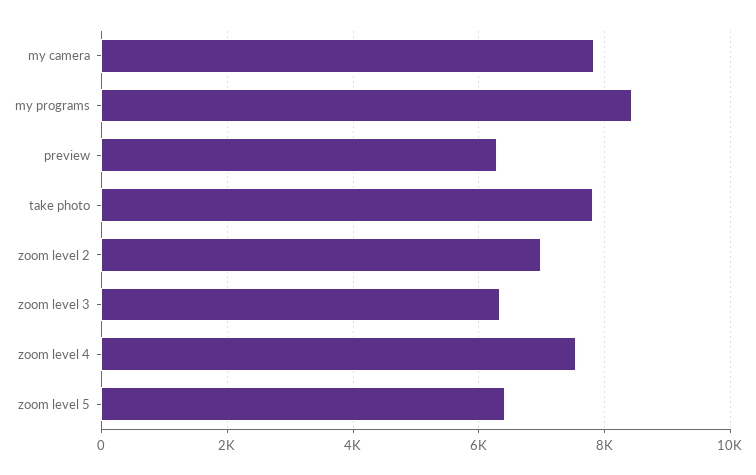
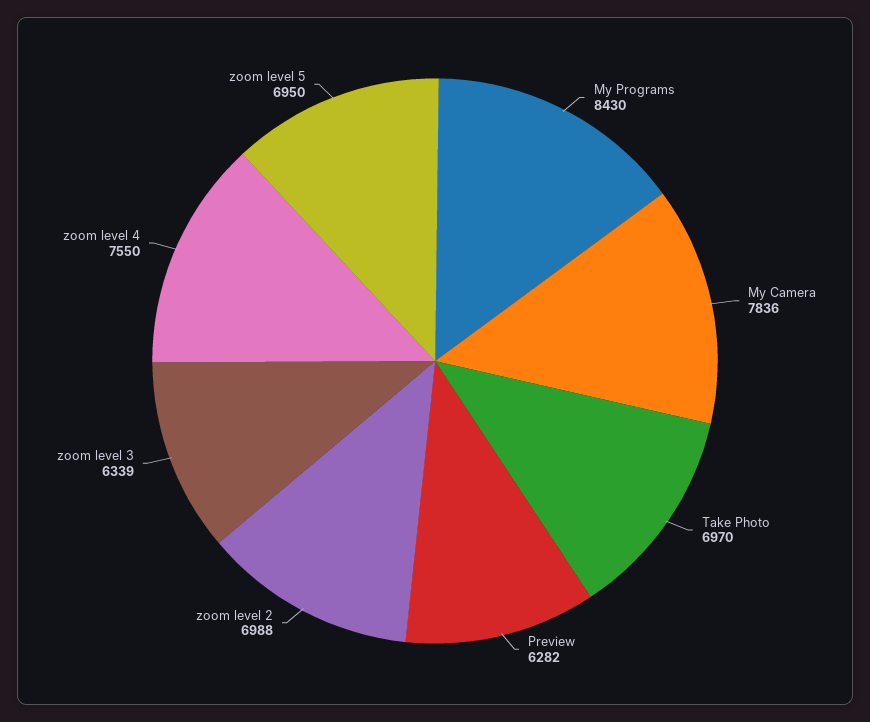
  {
    "my camera": 7836,
    "my programs": 8430,
    "preview": 6282,
-   "take photo": 7800,
+   "take photo": 6970,
    "zoom level 2": 6988,
    "zoom level 3": 6339,
    "zoom level 4": 7550,
-   "zoom level 5": 6400
+   "zoom level 5": 6950
  }

